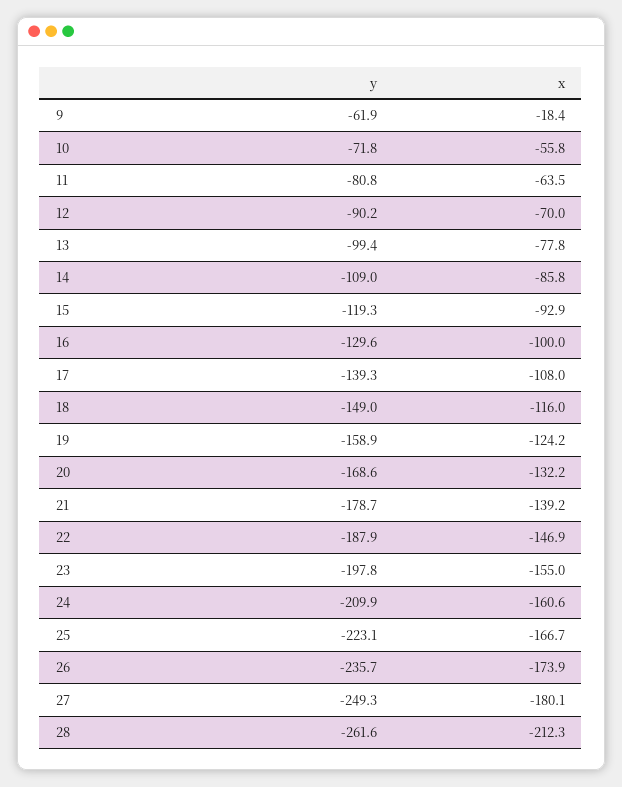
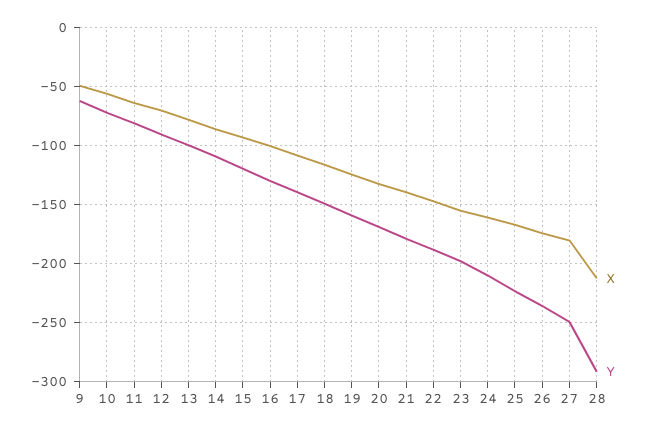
  {
    "y": {
      "9": -61.9,
      "10": -71.8,
      "11": -80.8,
      "12": -90.2,
      "13": -99.4,
      "14": -109,
      "15": -119.3,
      "16": -129.6,
      "17": -139.3,
      "18": -149,
      "19": -158.9,
      "20": -168.6,
      "21": -178.7,
      "22": -187.9,
      "23": -197.8,
      "24": -209.9,
      "25": -223.1,
      "26": -235.7,
      "27": -249.3,
-     "28": -261.6
+     "28": -290
    },
    "x": {
-     "9": -18.4,
+     "9": -50,
      "10": -55.8,
      "11": -63.5,
      "12": -70,
      "13": -77.8,
      "14": -85.8,
      "15": -92.9,
      "16": -100,
      "17": -108,
      "18": -116,
      "19": -124.2,
      "20": -132.2,
      "21": -139.2,
      "22": -146.9,
      "23": -155,
      "24": -160.6,
      "25": -166.7,
      "26": -173.9,
      "27": -180.1,
      "28": -212.3
    }
  }

